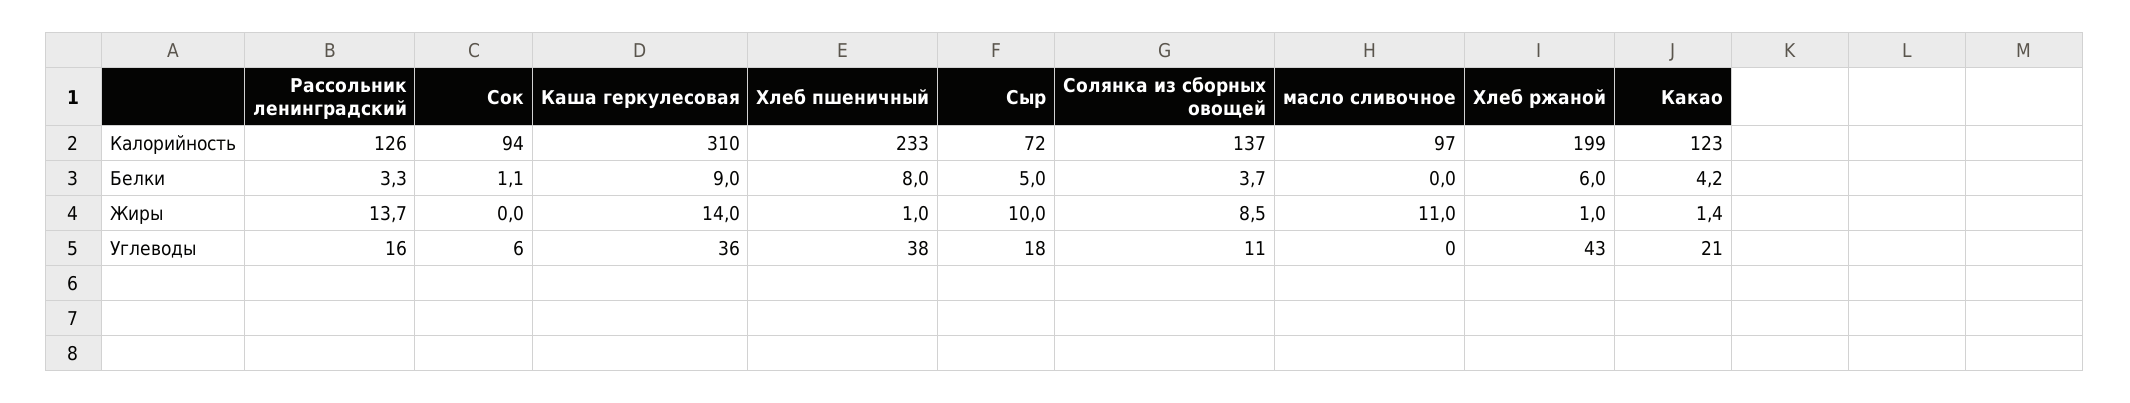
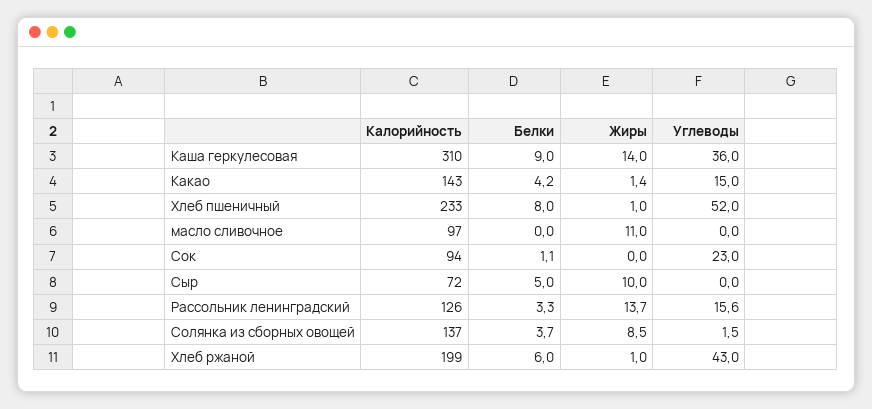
  {
    "Рассольник ленинградский": {
      "Калорийность": 126,
      "Белки": 3.3,
      "Жиры": 13.7,
      "Углеводы": 15.6
    },
    "Сок": {
      "Калорийность": 94,
      "Белки": 1.1,
      "Жиры": 0,
-     "Углеводы": 6
+     "Углеводы": 23
    },
    "Каша геркулесовая": {
      "Калорийность": 310,
      "Белки": 9,
      "Жиры": 14,
      "Углеводы": 36
    },
    "Хлеб пшеничный": {
      "Калорийность": 233,
      "Белки": 8,
      "Жиры": 1,
-     "Углеводы": 38
+     "Углеводы": 52
    },
    "Сыр": {
      "Калорийность": 72,
      "Белки": 5,
      "Жиры": 10,
-     "Углеводы": 18
+     "Углеводы": 0
    },
    "Солянка из сборных овощей": {
      "Калорийность": 137,
      "Белки": 3.7,
      "Жиры": 8.5,
-     "Углеводы": 11
+     "Углеводы": 1.5
    },
    "масло сливочное": {
      "Калорийность": 97,
      "Белки": 0,
      "Жиры": 11,
      "Углеводы": 0
    },
    "Хлеб ржаной": {
      "Калорийность": 199,
      "Белки": 6,
      "Жиры": 1,
      "Углеводы": 43
    },
    "Какао": {
-     "Калорийность": 123,
+     "Калорийность": 143,
      "Белки": 4.2,
      "Жиры": 1.4,
-     "Углеводы": 21
+     "Углеводы": 15
    }
  }

